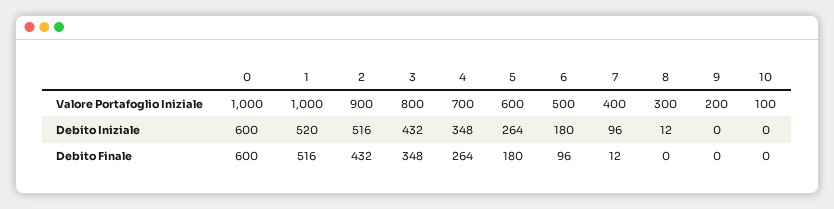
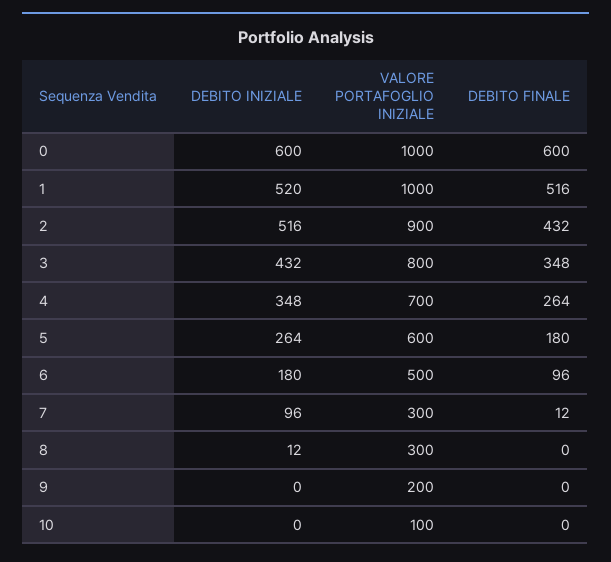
  {
    "0": {
      "Valore Portafoglio Iniziale": 1000,
      "Debito Iniziale": 600,
      "Debito Finale": 600
    },
    "1": {
      "Valore Portafoglio Iniziale": 1000,
      "Debito Iniziale": 520,
      "Debito Finale": 516
    },
    "2": {
      "Valore Portafoglio Iniziale": 900,
      "Debito Iniziale": 516,
      "Debito Finale": 432
    },
    "3": {
      "Valore Portafoglio Iniziale": 800,
      "Debito Iniziale": 432,
      "Debito Finale": 348
    },
    "4": {
      "Valore Portafoglio Iniziale": 700,
      "Debito Iniziale": 348,
      "Debito Finale": 264
    },
    "5": {
      "Valore Portafoglio Iniziale": 600,
      "Debito Iniziale": 264,
      "Debito Finale": 180
    },
    "6": {
      "Valore Portafoglio Iniziale": 500,
      "Debito Iniziale": 180,
      "Debito Finale": 96
    },
    "7": {
-     "Valore Portafoglio Iniziale": 400,
+     "Valore Portafoglio Iniziale": 300,
      "Debito Iniziale": 96,
      "Debito Finale": 12
    },
    "8": {
      "Valore Portafoglio Iniziale": 300,
      "Debito Iniziale": 12,
      "Debito Finale": 0
    },
    "9": {
      "Valore Portafoglio Iniziale": 200,
      "Debito Iniziale": 0,
      "Debito Finale": 0
    },
    "10": {
      "Valore Portafoglio Iniziale": 100,
      "Debito Iniziale": 0,
      "Debito Finale": 0
    }
  }

